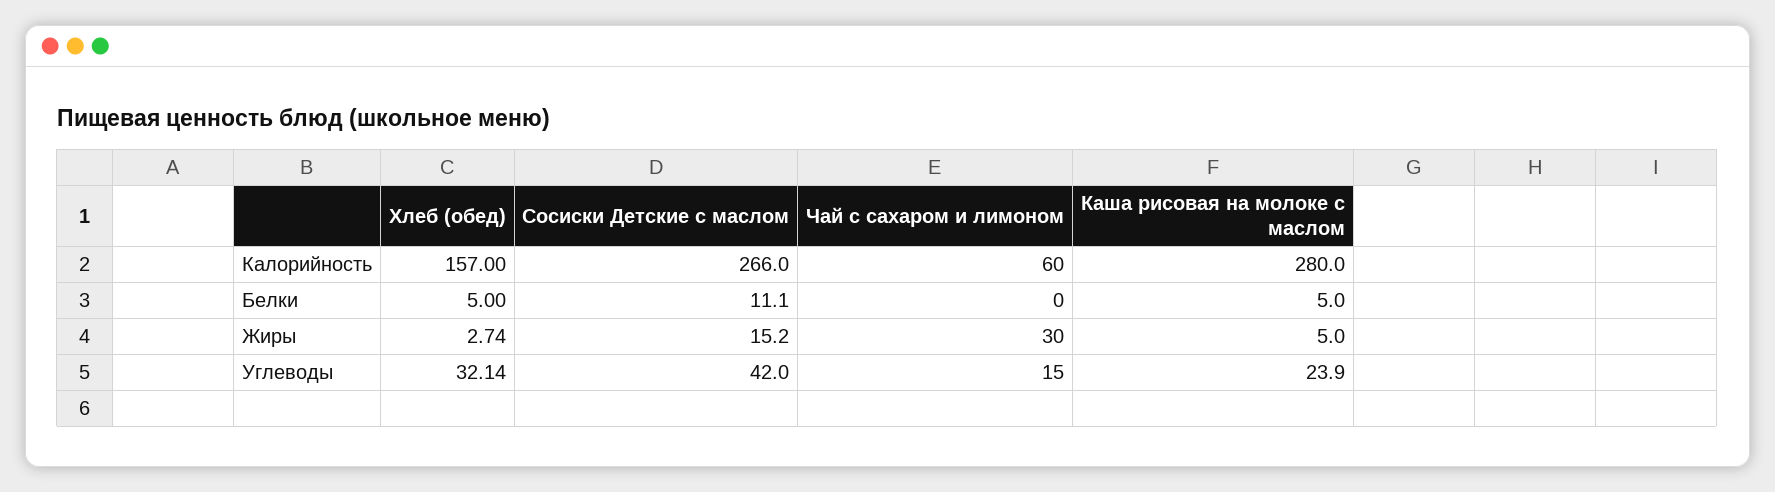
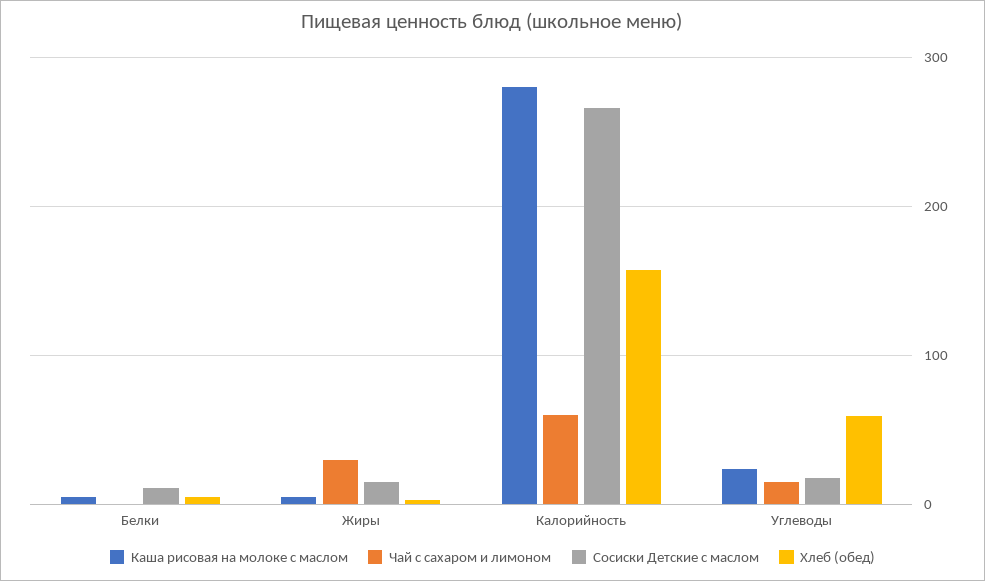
  {
    "Хлеб (обед)": {
      "Калорийность": 157,
      "Белки": 5,
      "Жиры": 2.74,
-     "Углеводы": 32.14
+     "Углеводы": 60
    },
    "Сосиски Детские с маслом": {
      "Калорийность": 266,
      "Белки": 11.1,
      "Жиры": 15.2,
-     "Углеводы": 42
+     "Углеводы": 20
    },
    "Чай с сахаром и лимоном": {
      "Калорийность": 60,
      "Белки": 0,
      "Жиры": 30,
      "Углеводы": 15
    },
    "Каша рисовая на молоке с маслом": {
      "Калорийность": 280,
      "Белки": 5,
      "Жиры": 5,
      "Углеводы": 23.9
    }
  }

